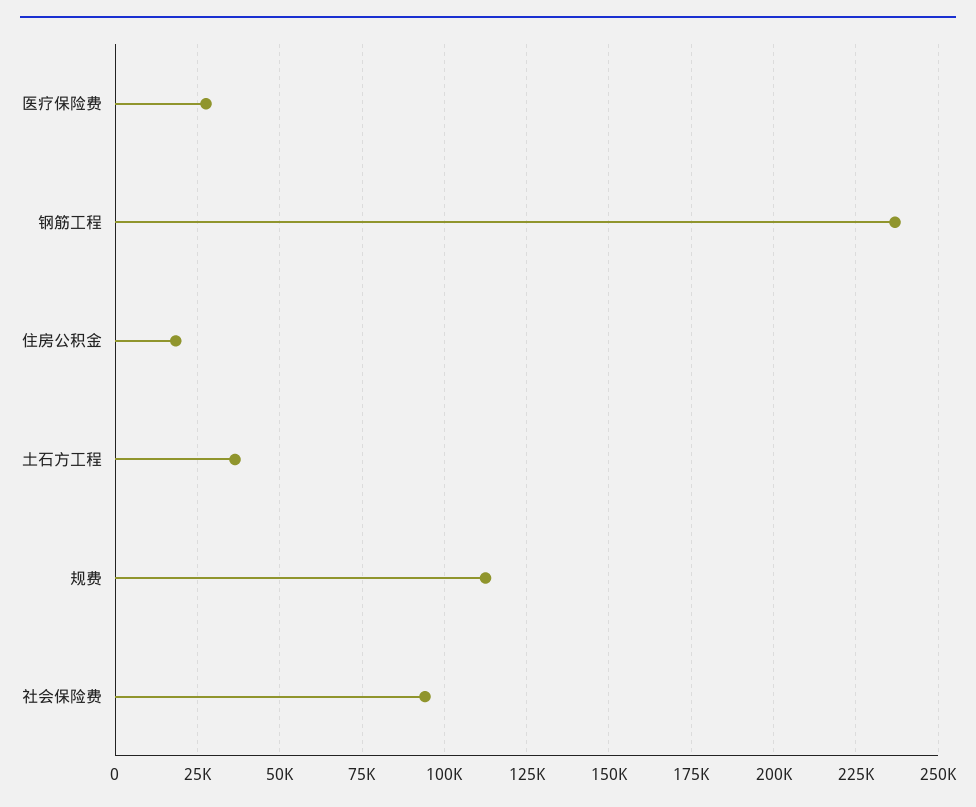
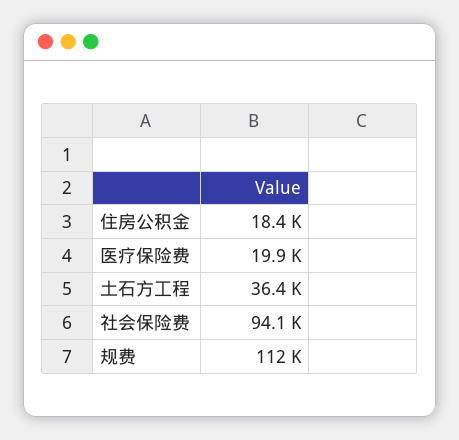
  {
-   "医疗保险费": 27500,
+   "医疗保险费": 19900,
-   "钢筋工程": 237500,
    "住房公积金": 18400,
    "土石方工程": 36400,
    "规费": 112000,
    "社会保险费": 94100
  }

